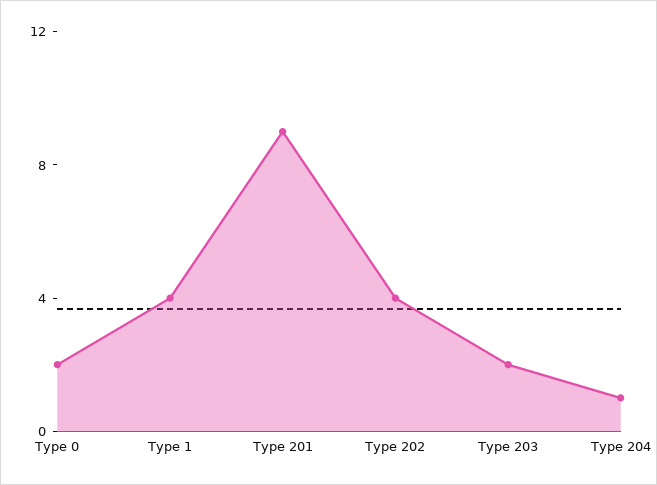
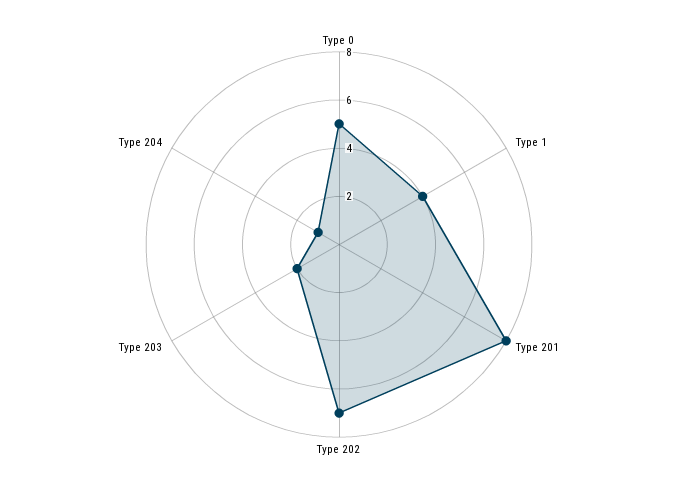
  {
-   "Type 0": 2,
+   "Type 0": 5,
    "Type 1": 4,
-   "Type 201": 9,
+   "Type 201": 8,
-   "Type 202": 4,
+   "Type 202": 7,
    "Type 203": 2,
    "Type 204": 1
  }

